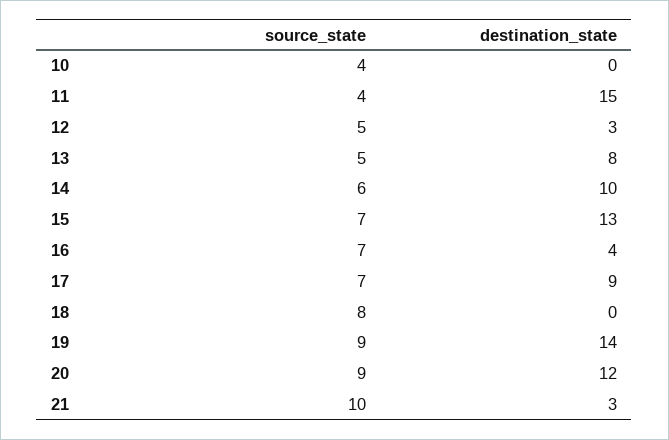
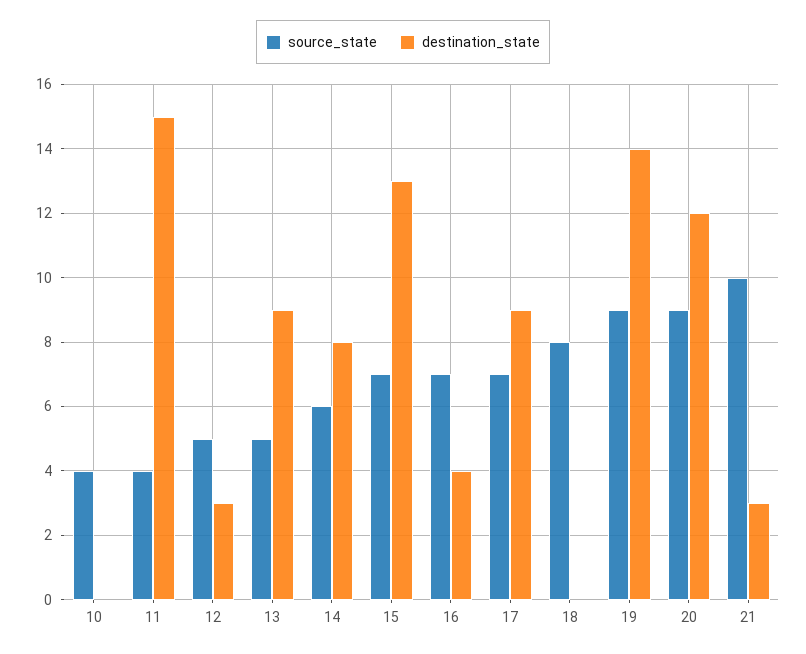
  {
    "source_state": {
      "10": 4,
      "11": 4,
      "12": 5,
      "13": 5,
      "14": 6,
      "15": 7,
      "16": 7,
      "17": 7,
      "18": 8,
      "19": 9,
      "20": 9,
      "21": 10
    },
    "destination_state": {
      "10": 0,
      "11": 15,
      "12": 3,
-     "13": 8,
+     "13": 9,
-     "14": 10,
+     "14": 8,
      "15": 13,
      "16": 4,
      "17": 9,
      "18": 0,
      "19": 14,
      "20": 12,
      "21": 3
    }
  }

